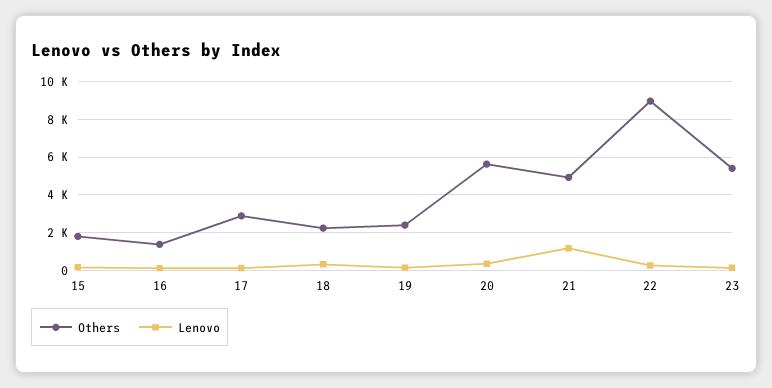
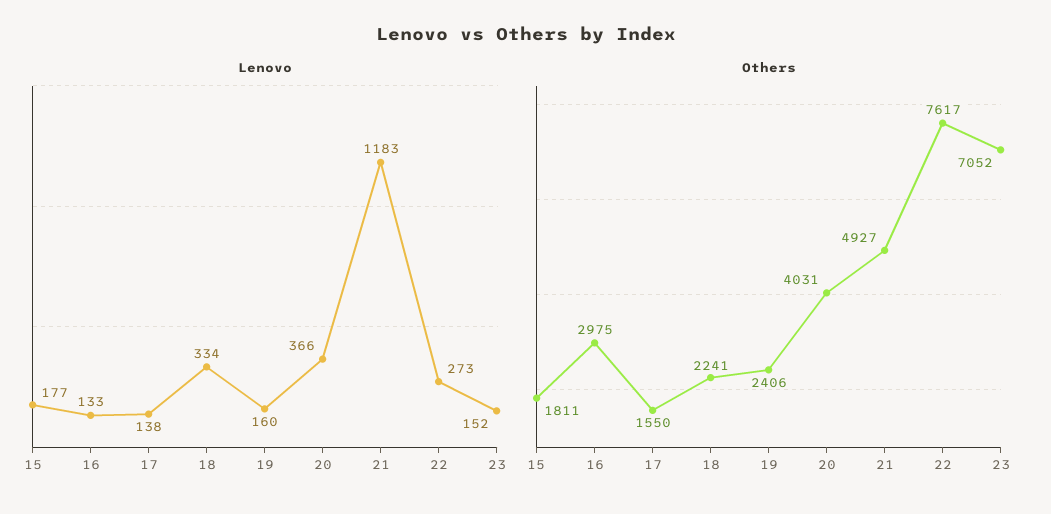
  {
    "Others": {
      "15": 1811,
-     "16": 1500,
+     "16": 2975,
-     "17": 3000,
+     "17": 1550,
      "18": 2241,
      "19": 2406,
-     "20": 5500,
+     "20": 4031,
      "21": 4927,
-     "22": 9000,
+     "22": 7617,
-     "23": 5500
+     "23": 7052
    },
    "Lenovo": {
      "15": 177,
      "16": 133,
      "17": 138,
      "18": 334,
      "19": 160,
      "20": 366,
      "21": 1183,
      "22": 273,
      "23": 152
    }
  }

